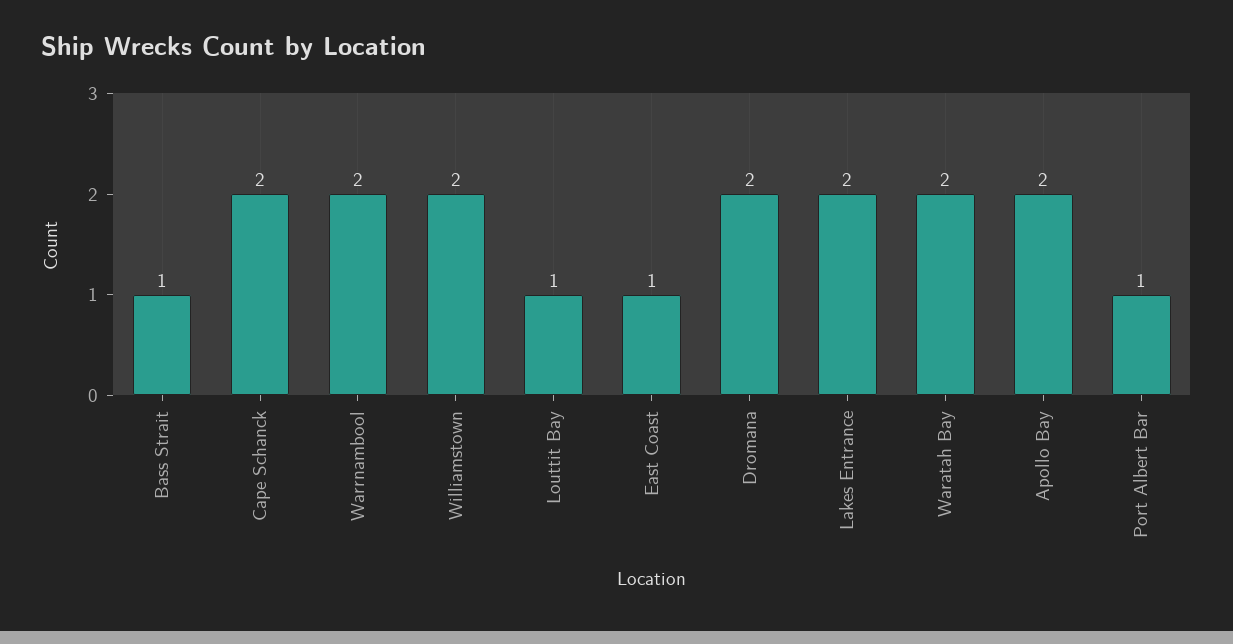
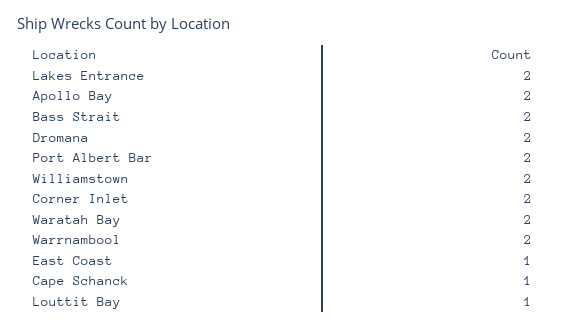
  {
-   "Bass Strait": 1,
+   "Bass Strait": 2,
-   "Cape Schanck": 2,
+   "Cape Schanck": 1,
    "Warrnambool": 2,
    "Williamstown": 2,
    "Louttit Bay": 1,
    "East Coast": 1,
    "Dromana": 2,
    "Lakes Entrance": 2,
    "Waratah Bay": 2,
    "Apollo Bay": 2,
-   "Port Albert Bar": 1
+   "Port Albert Bar": 2,
+   "Corner Inlet": 2
  }

